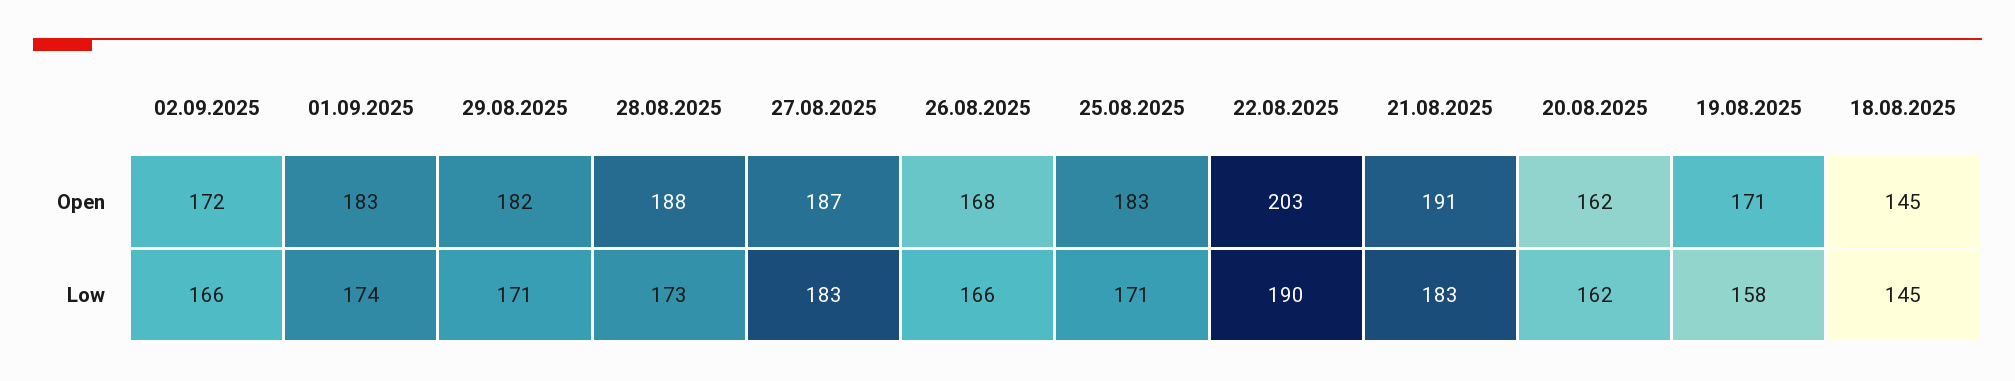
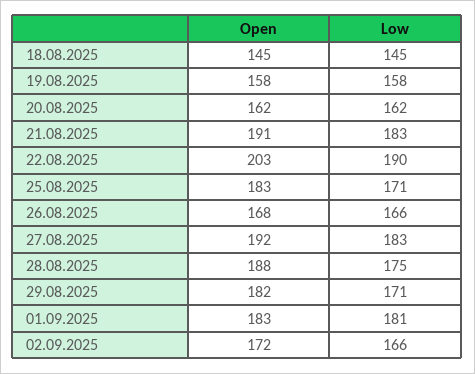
  {
    "02.09.2025": {
      "Open": 172,
      "Low": 166
    },
    "01.09.2025": {
      "Open": 183,
-     "Low": 174
+     "Low": 181
    },
    "29.08.2025": {
      "Open": 182,
      "Low": 171
    },
    "28.08.2025": {
      "Open": 188,
-     "Low": 173
+     "Low": 175
    },
    "27.08.2025": {
-     "Open": 187,
+     "Open": 192,
      "Low": 183
    },
    "26.08.2025": {
      "Open": 168,
      "Low": 166
    },
    "25.08.2025": {
      "Open": 183,
      "Low": 171
    },
    "22.08.2025": {
      "Open": 203,
      "Low": 190
    },
    "21.08.2025": {
      "Open": 191,
      "Low": 183
    },
    "20.08.2025": {
      "Open": 162,
      "Low": 162
    },
    "19.08.2025": {
-     "Open": 171,
+     "Open": 158,
      "Low": 158
    },
    "18.08.2025": {
      "Open": 145,
      "Low": 145
    }
  }

